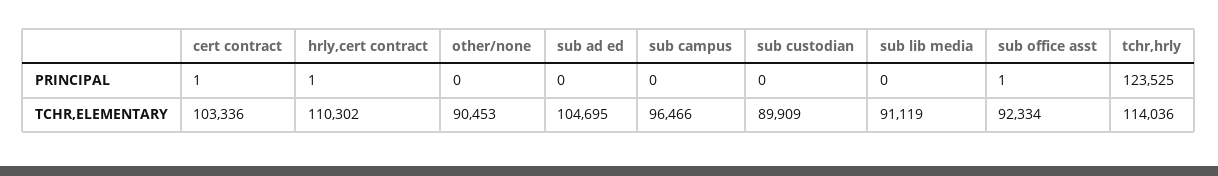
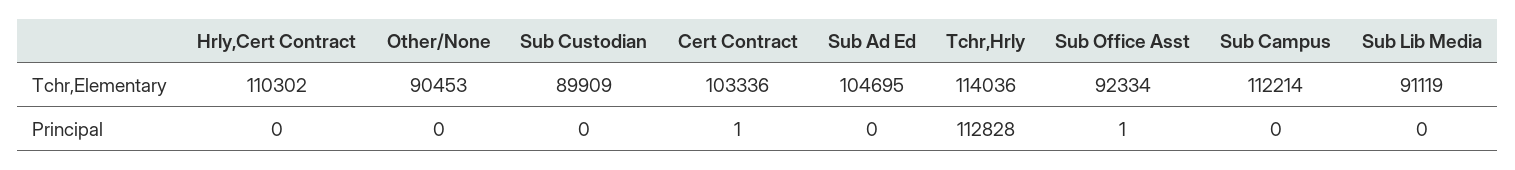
  {
    "cert contract": {
      "PRINCIPAL": 1,
      "TCHR,ELEMENTARY": 103336
    },
    "hrly,cert contract": {
-     "PRINCIPAL": 1,
+     "PRINCIPAL": 0,
      "TCHR,ELEMENTARY": 110302
    },
    "other/none": {
      "PRINCIPAL": 0,
      "TCHR,ELEMENTARY": 90453
    },
    "sub ad ed": {
      "PRINCIPAL": 0,
      "TCHR,ELEMENTARY": 104695
    },
    "sub campus": {
      "PRINCIPAL": 0,
-     "TCHR,ELEMENTARY": 96466
+     "TCHR,ELEMENTARY": 112214
    },
    "sub custodian": {
      "PRINCIPAL": 0,
      "TCHR,ELEMENTARY": 89909
    },
    "sub lib media": {
      "PRINCIPAL": 0,
      "TCHR,ELEMENTARY": 91119
    },
    "sub office asst": {
      "PRINCIPAL": 1,
      "TCHR,ELEMENTARY": 92334
    },
    "tchr,hrly": {
-     "PRINCIPAL": 123525,
+     "PRINCIPAL": 112828,
      "TCHR,ELEMENTARY": 114036
    }
  }

